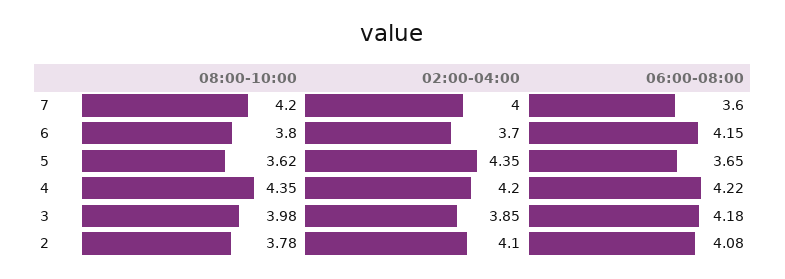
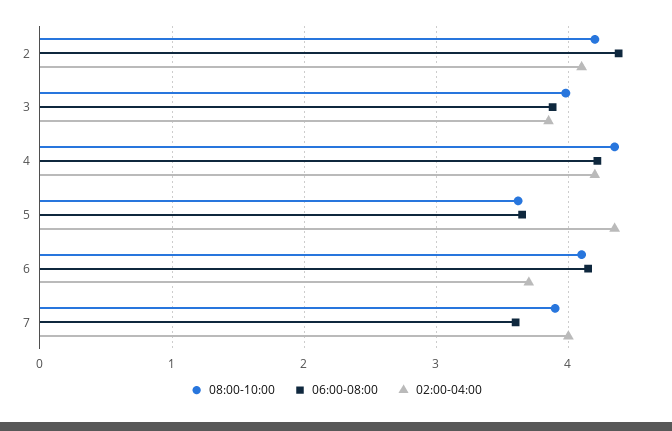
  {
    "08:00-10:00": {
-     "7": 4.2,
+     "7": 3.9,
-     "6": 3.8,
+     "6": 4.1,
      "5": 3.62,
      "4": 4.35,
      "3": 3.98,
-     "2": 3.78
+     "2": 4.2
    },
    "02:00-04:00": {
      "7": 4,
      "6": 3.7,
      "5": 4.35,
      "4": 4.2,
      "3": 3.85,
      "2": 4.1
    },
    "06:00-08:00": {
      "7": 3.6,
      "6": 4.15,
      "5": 3.65,
      "4": 4.22,
-     "3": 4.18,
+     "3": 3.9,
-     "2": 4.08
+     "2": 4.4
    }
  }

